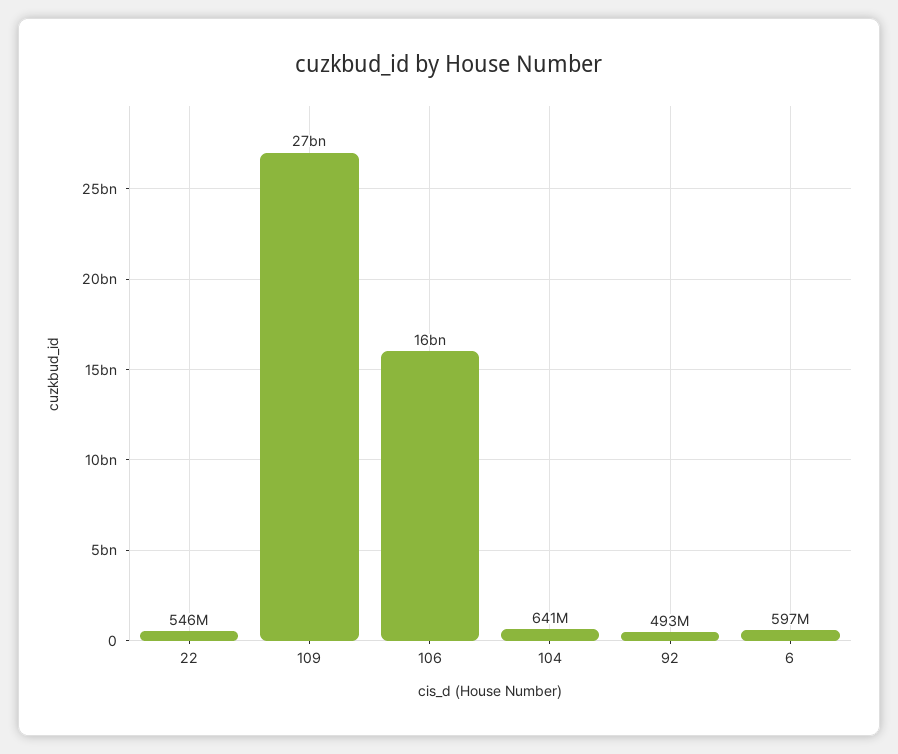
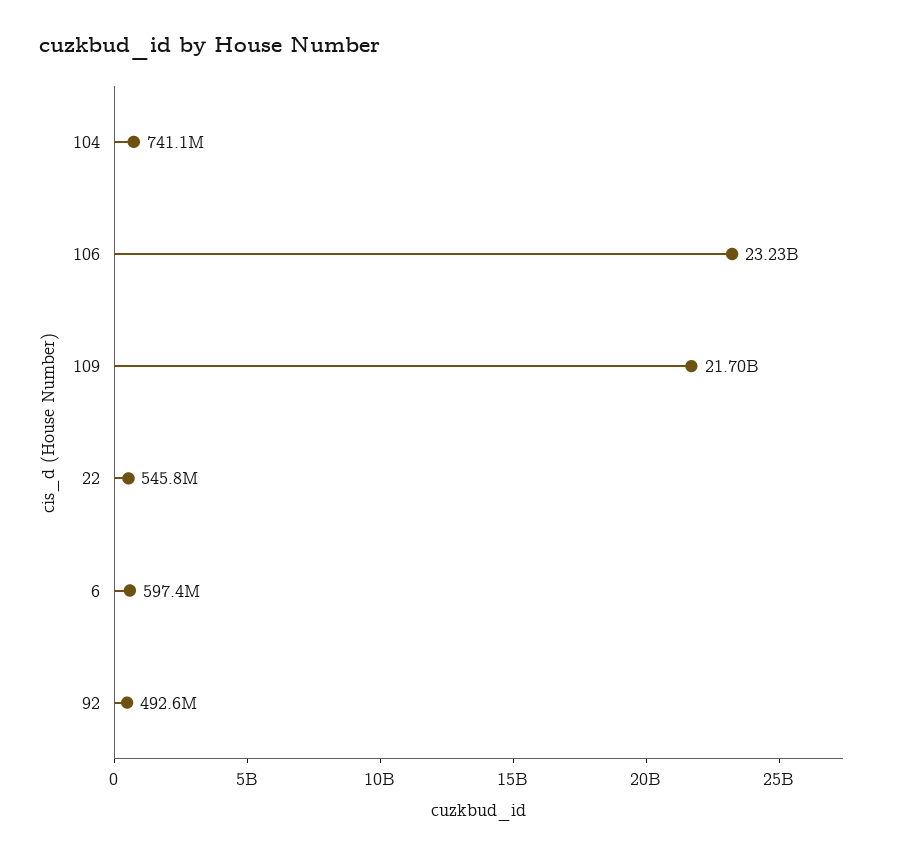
  {
    "22": 545800000,
-   "109": 27000000000,
+   "109": 21700000000,
-   "106": 16000000000,
+   "106": 23230000000,
-   "104": 641000000,
+   "104": 741100000,
    "92": 492600000,
    "6": 597400000
  }

